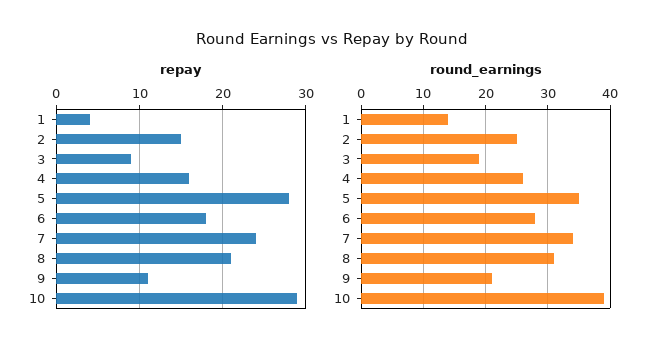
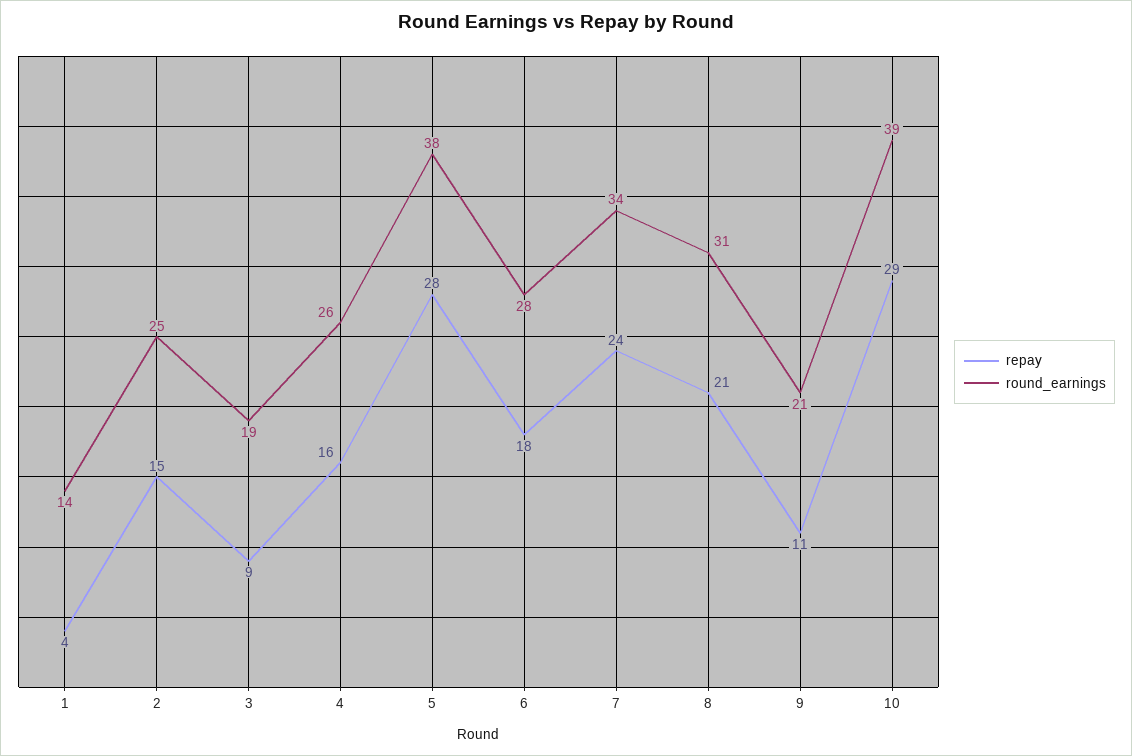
  {
    "repay": {
      "1": 4,
      "2": 15,
      "3": 9,
      "4": 16,
      "5": 28,
      "6": 18,
      "7": 24,
      "8": 21,
      "9": 11,
      "10": 29
    },
    "round_earnings": {
      "1": 14,
      "2": 25,
      "3": 19,
      "4": 26,
-     "5": 35,
+     "5": 38,
      "6": 28,
      "7": 34,
      "8": 31,
      "9": 21,
      "10": 39
    }
  }

